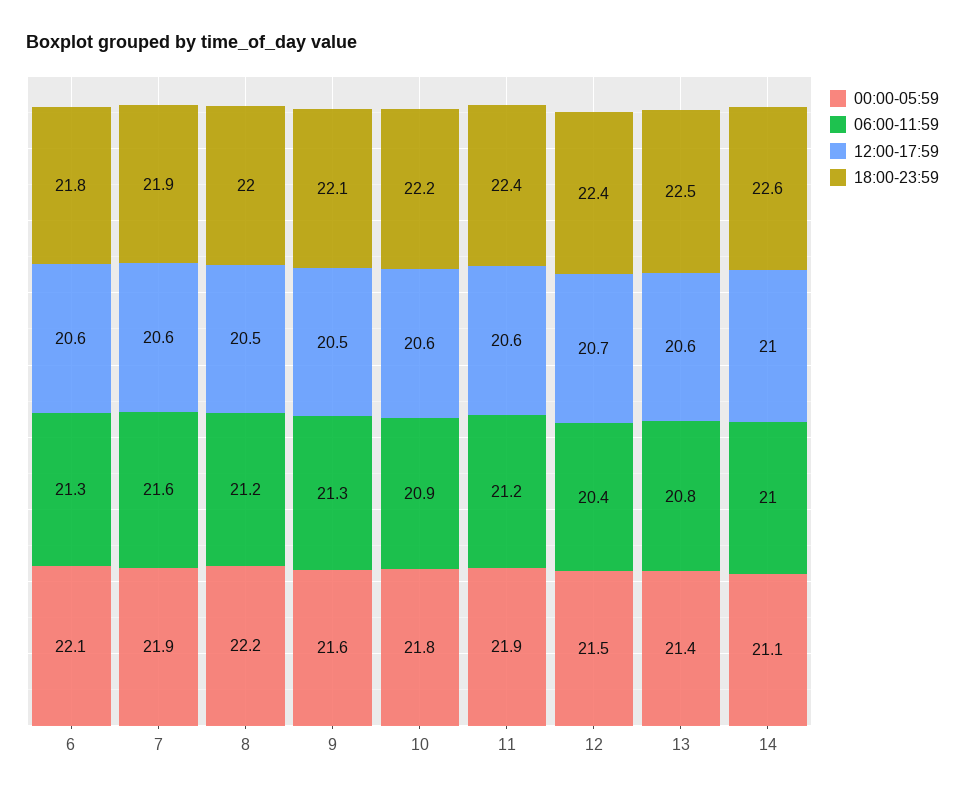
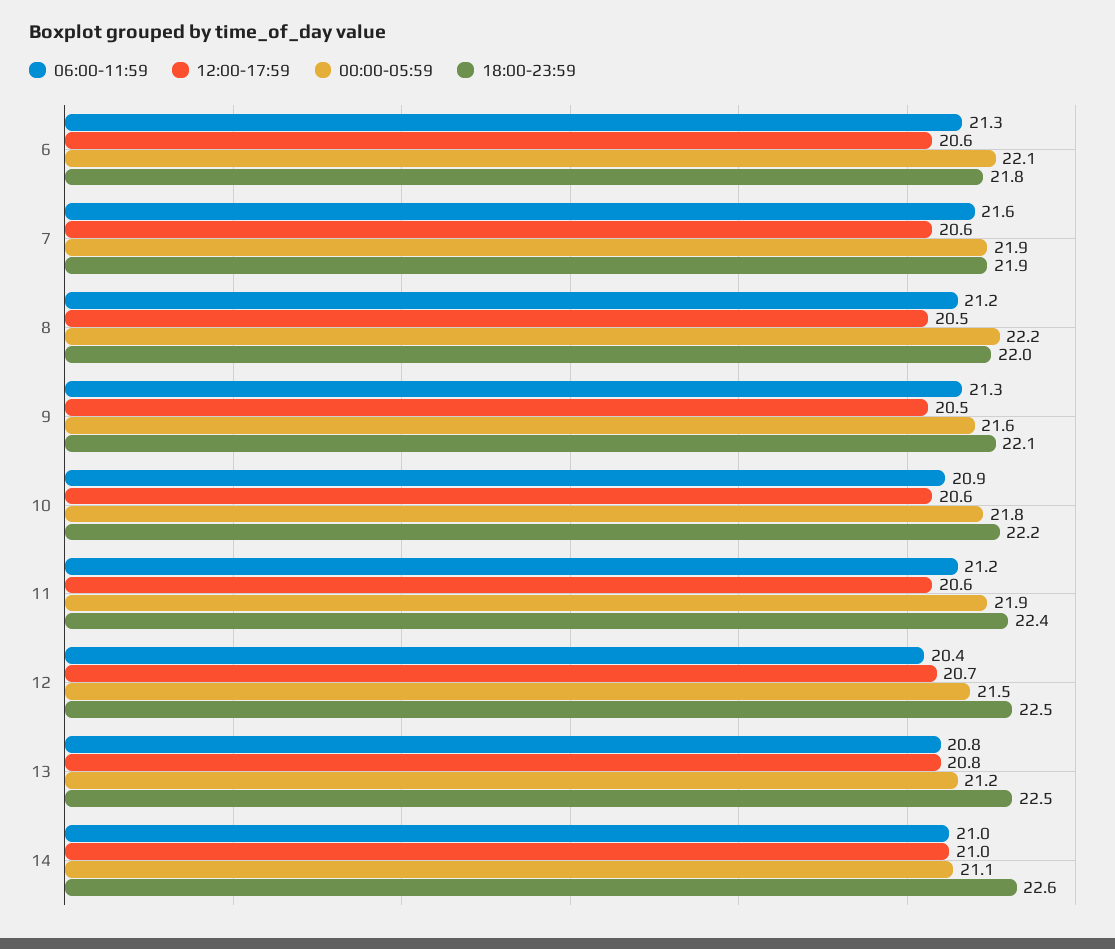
  {
    "00:00-05:59": {
      "6": 22.1,
      "7": 21.9,
      "8": 22.2,
      "9": 21.6,
      "10": 21.8,
      "11": 21.9,
      "12": 21.5,
-     "13": 21.4,
+     "13": 21.2,
      "14": 21.1
    },
    "06:00-11:59": {
      "6": 21.3,
      "7": 21.6,
      "8": 21.2,
      "9": 21.3,
      "10": 20.9,
      "11": 21.2,
      "12": 20.4,
      "13": 20.8,
      "14": 21
    },
    "12:00-17:59": {
      "6": 20.6,
      "7": 20.6,
      "8": 20.5,
      "9": 20.5,
      "10": 20.6,
      "11": 20.6,
      "12": 20.7,
-     "13": 20.6,
+     "13": 20.8,
      "14": 21
    },
    "18:00-23:59": {
      "6": 21.8,
      "7": 21.9,
      "8": 22,
      "9": 22.1,
      "10": 22.2,
      "11": 22.4,
-     "12": 22.4,
+     "12": 22.5,
      "13": 22.5,
      "14": 22.6
    }
  }

